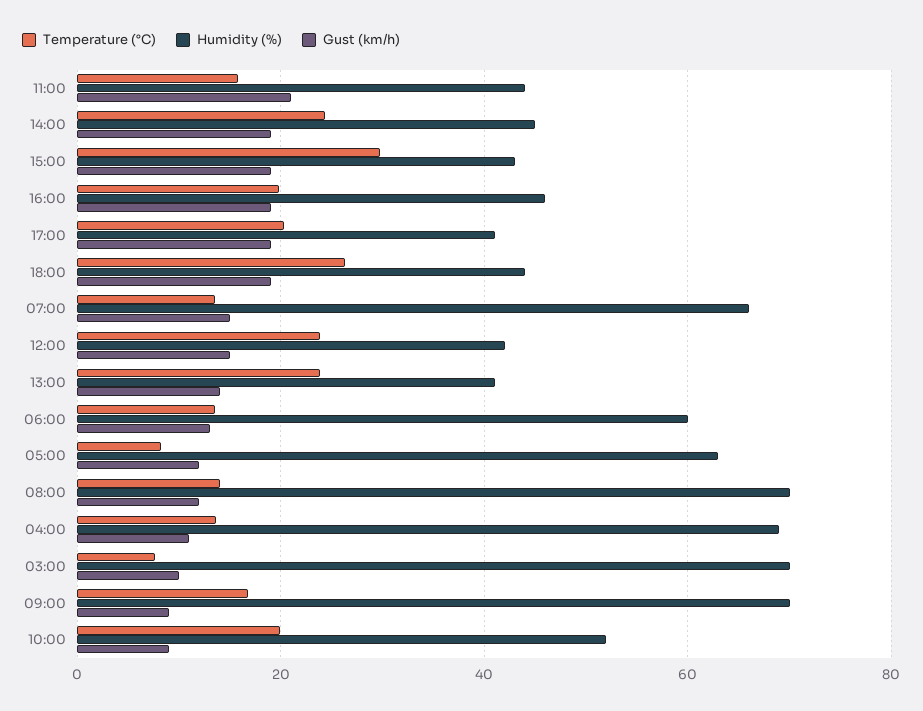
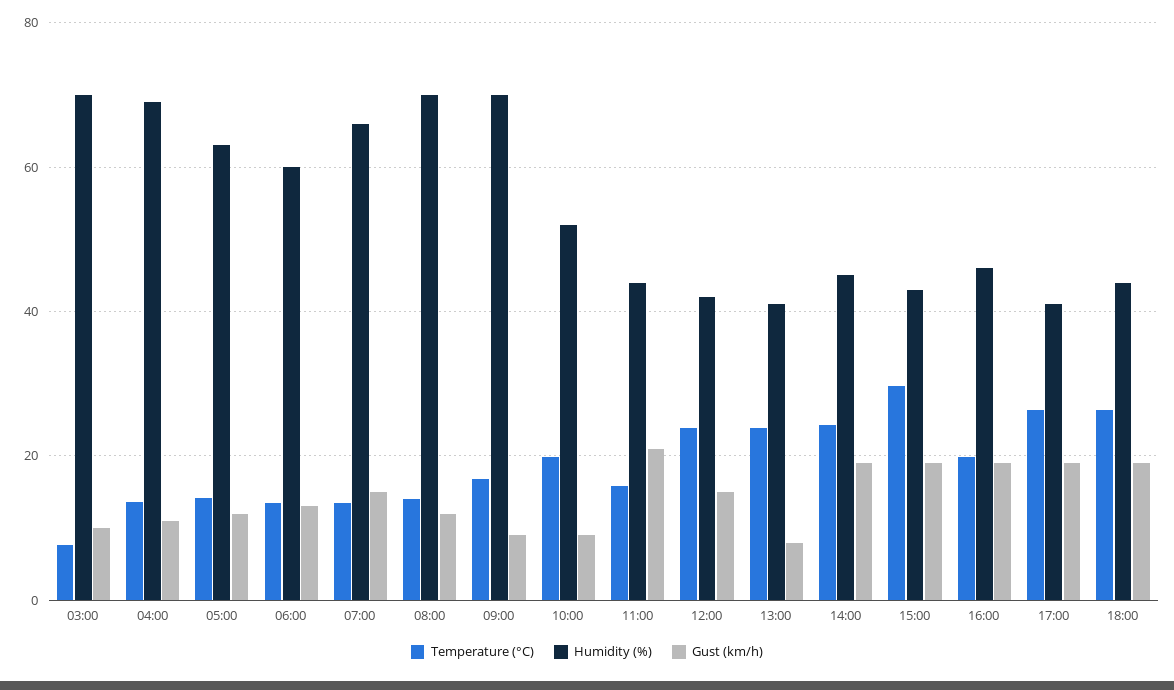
  {
    "Temperature (°C)": {
      "11:00": 16,
      "14:00": 24,
      "15:00": 30,
      "16:00": 20,
-     "17:00": 20,
+     "17:00": 26,
      "18:00": 26,
      "07:00": 14,
      "12:00": 24,
      "13:00": 24,
      "06:00": 14,
-     "05:00": 8,
+     "05:00": 14,
      "08:00": 14,
      "04:00": 14,
      "03:00": 8,
      "09:00": 16,
      "10:00": 20
    },
    "Humidity (%)": {
      "11:00": 44,
      "14:00": 46,
      "15:00": 44,
      "16:00": 46,
      "17:00": 42,
      "18:00": 44,
      "07:00": 66,
      "12:00": 42,
      "13:00": 42,
      "06:00": 60,
      "05:00": 64,
      "08:00": 70,
      "04:00": 70,
      "03:00": 70,
      "09:00": 70,
      "10:00": 52
    },
    "Gust (km/h)": {
      "11:00": 22,
      "14:00": 20,
      "15:00": 20,
      "16:00": 20,
      "17:00": 20,
      "18:00": 20,
      "07:00": 16,
      "12:00": 16,
-     "13:00": 14,
+     "13:00": 8,
      "06:00": 14,
      "05:00": 12,
      "08:00": 12,
      "04:00": 12,
      "03:00": 10,
      "09:00": 10,
      "10:00": 10
    }
  }

